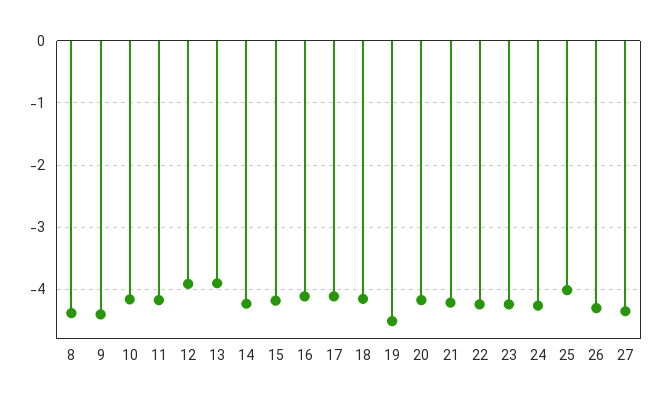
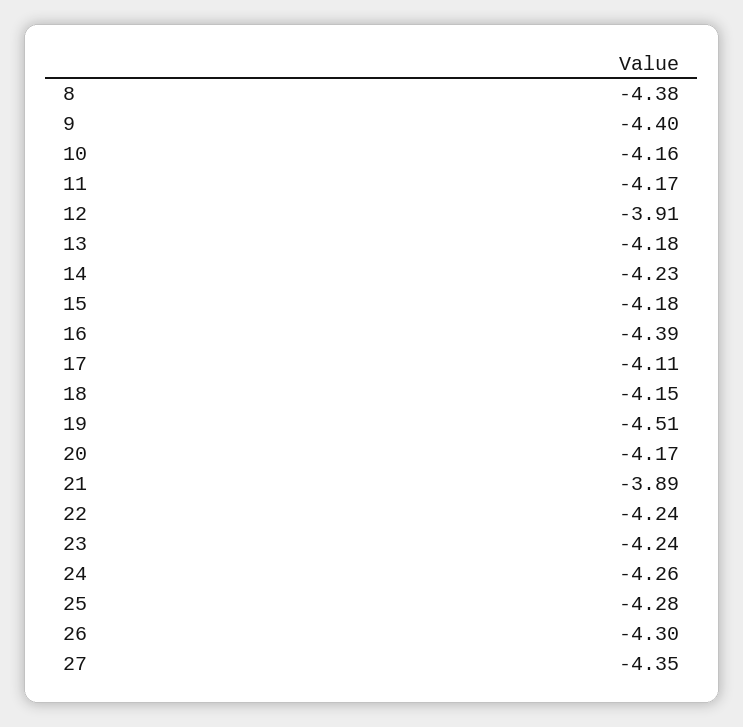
  {
    "8": -4.38,
    "9": -4.4,
    "10": -4.16,
    "11": -4.17,
    "12": -3.91,
-   "13": -3.9,
+   "13": -4.18,
    "14": -4.23,
    "15": -4.18,
-   "16": -4.1,
+   "16": -4.39,
    "17": -4.11,
    "18": -4.15,
    "19": -4.51,
    "20": -4.17,
-   "21": -4.2,
+   "21": -3.89,
    "22": -4.24,
    "23": -4.24,
    "24": -4.26,
-   "25": -4,
+   "25": -4.28,
    "26": -4.3,
    "27": -4.35
  }

